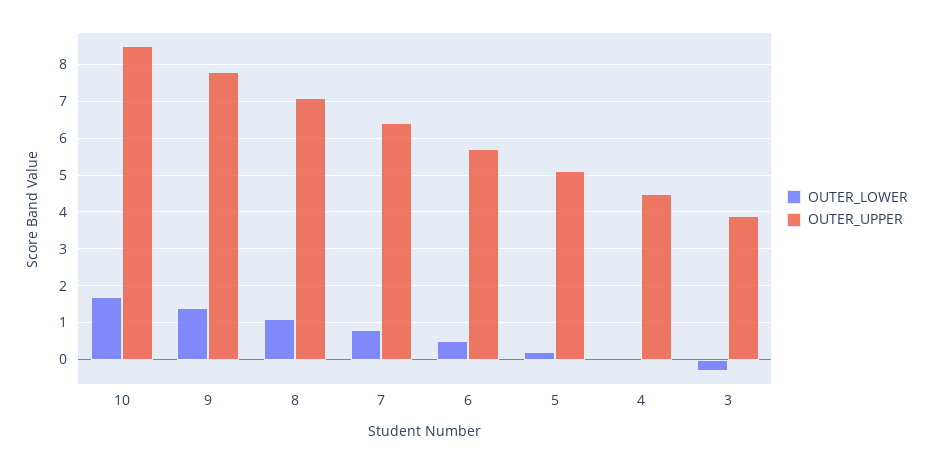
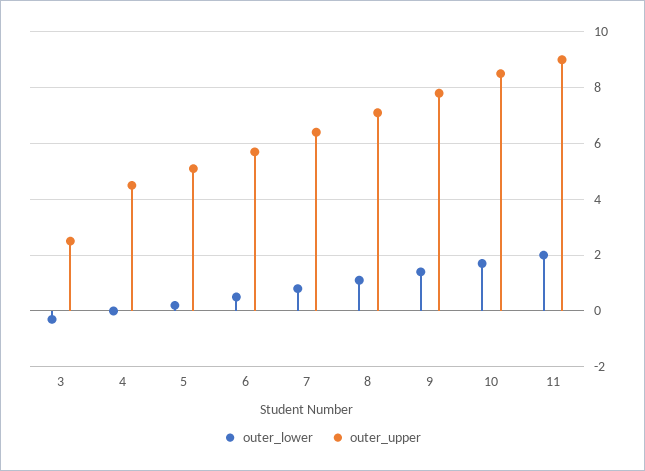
  {
    "OUTER_LOWER": {
      "10": 1.5,
      "9": 1.5,
      "8": 1,
      "7": 1,
      "6": 0.5,
      "5": 0,
      "4": 0,
-     "3": -0.5
+     "3": -0.5,
+     "11": 2
    },
    "OUTER_UPPER": {
      "10": 8.5,
      "9": 8,
      "8": 7,
      "7": 6.5,
      "6": 5.5,
      "5": 5,
      "4": 4.5,
-     "3": 4
+     "3": 2.5,
+     "11": 9
    }
  }

